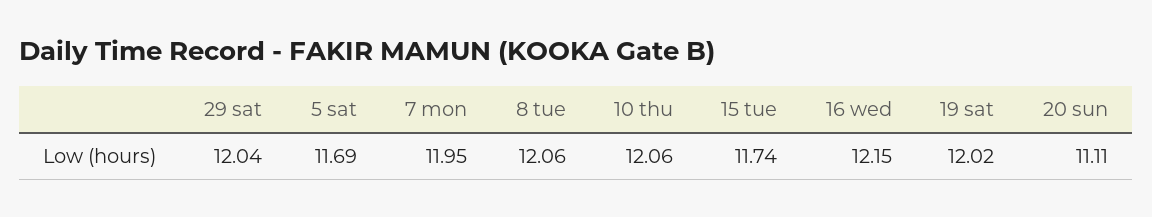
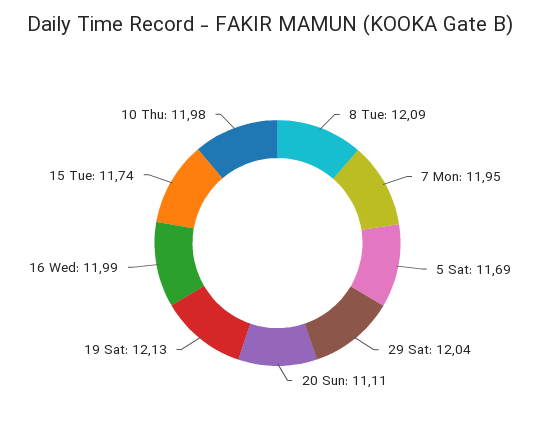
  {
    "29 sat": 12.04,
    "5 sat": 11.69,
    "7 mon": 11.95,
-   "8 tue": 12.06,
+   "8 tue": 12.09,
-   "10 thu": 12.06,
+   "10 thu": 11.98,
    "15 tue": 11.74,
-   "16 wed": 12.15,
+   "16 wed": 11.99,
-   "19 sat": 12.02,
+   "19 sat": 12.13,
    "20 sun": 11.11
  }

